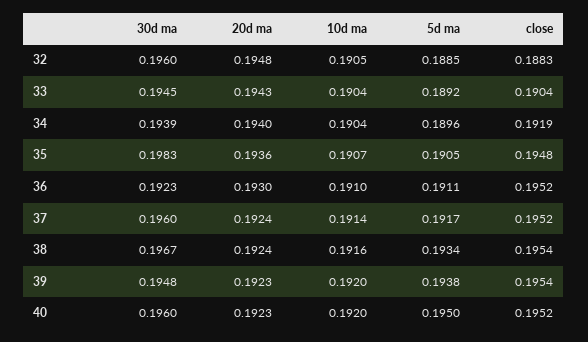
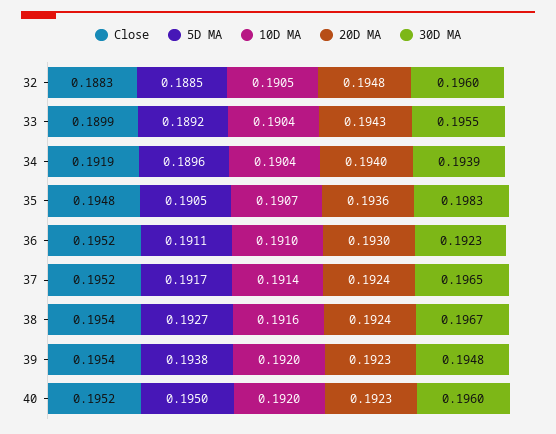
  {
    "30d ma": {
      "32": 0.196,
-     "33": 0.1945,
+     "33": 0.1955,
      "34": 0.1939,
      "35": 0.1983,
      "36": 0.1923,
-     "37": 0.196,
+     "37": 0.1965,
      "38": 0.1967,
      "39": 0.1948,
      "40": 0.196
    },
    "20d ma": {
      "32": 0.1948,
      "33": 0.1943,
      "34": 0.194,
      "35": 0.1936,
      "36": 0.193,
      "37": 0.1924,
      "38": 0.1924,
      "39": 0.1923,
      "40": 0.1923
    },
    "10d ma": {
      "32": 0.1905,
      "33": 0.1904,
      "34": 0.1904,
      "35": 0.1907,
      "36": 0.191,
      "37": 0.1914,
      "38": 0.1916,
      "39": 0.192,
      "40": 0.192
    },
    "5d ma": {
      "32": 0.1885,
      "33": 0.1892,
      "34": 0.1896,
      "35": 0.1905,
      "36": 0.1911,
      "37": 0.1917,
-     "38": 0.1934,
+     "38": 0.1927,
      "39": 0.1938,
      "40": 0.195
    },
    "close": {
      "32": 0.1883,
-     "33": 0.1904,
+     "33": 0.1899,
      "34": 0.1919,
      "35": 0.1948,
      "36": 0.1952,
      "37": 0.1952,
      "38": 0.1954,
      "39": 0.1954,
      "40": 0.1952
    }
  }

